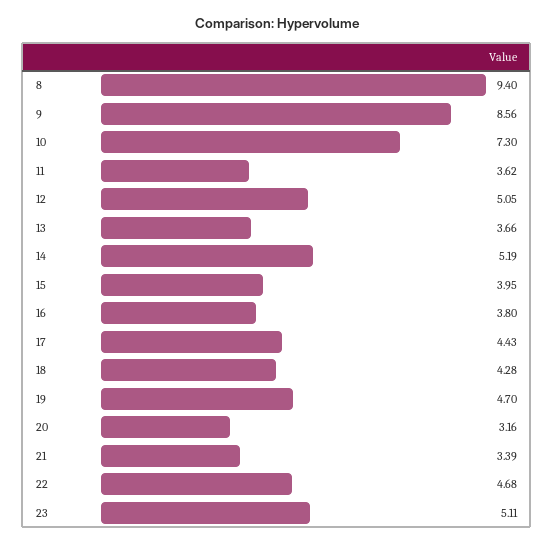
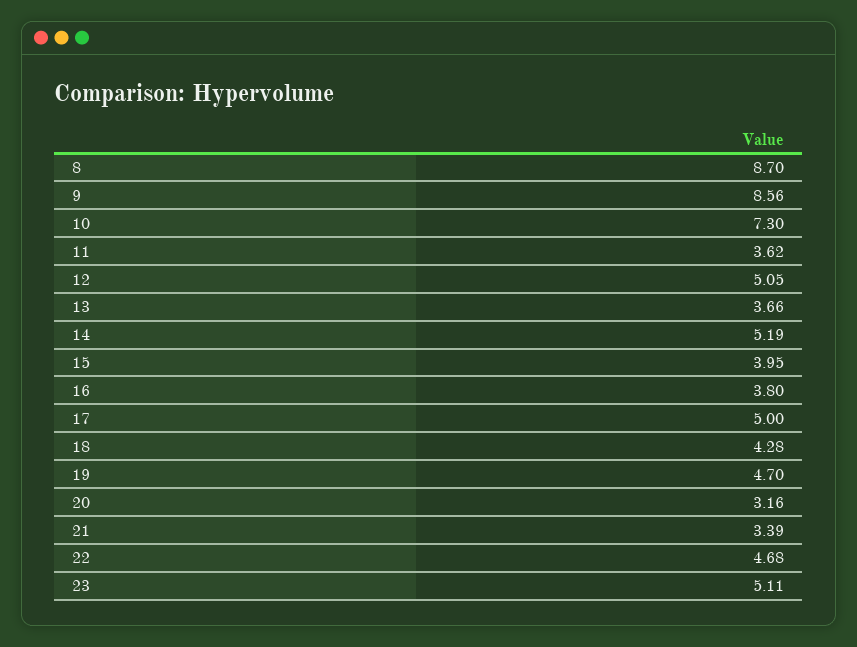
  {
-   "8": 9.4,
+   "8": 8.7,
    "9": 8.56,
    "10": 7.3,
    "11": 3.62,
    "12": 5.05,
    "13": 3.66,
    "14": 5.19,
    "15": 3.95,
    "16": 3.8,
-   "17": 4.43,
+   "17": 5,
    "18": 4.28,
    "19": 4.7,
    "20": 3.16,
    "21": 3.39,
    "22": 4.68,
    "23": 5.11
  }

